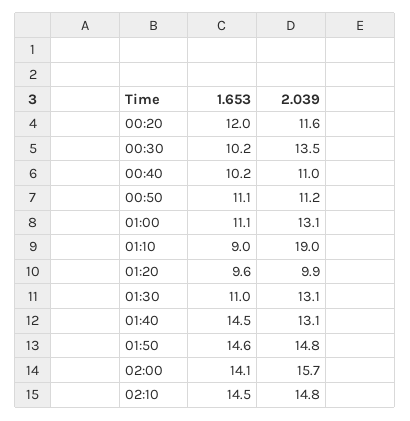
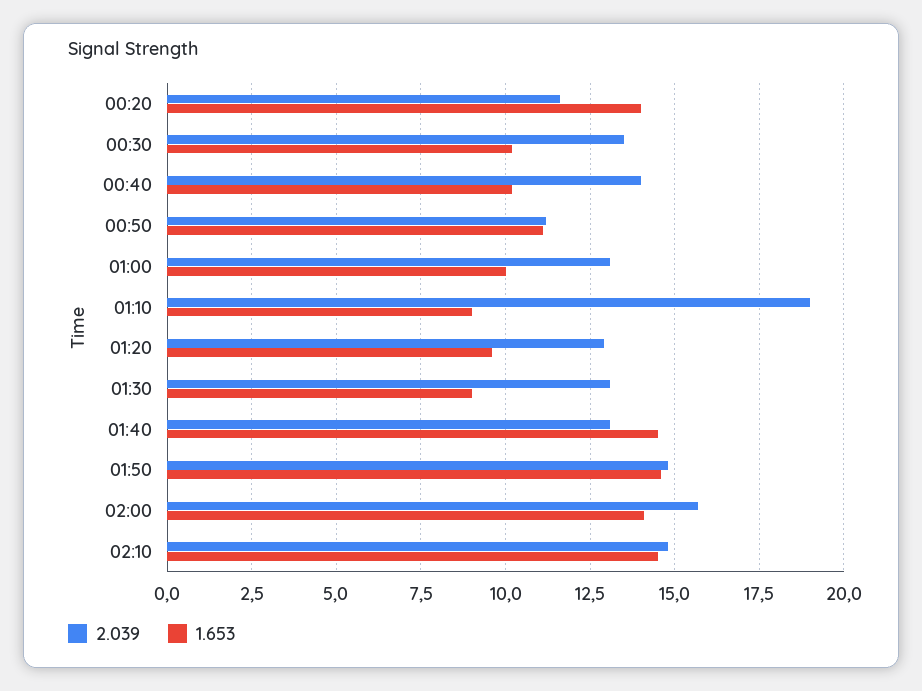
  {
    "1.653": {
-     "00:20": 12,
+     "00:20": 14,
      "00:30": 10.2,
      "00:40": 10.2,
      "00:50": 11.1,
-     "01:00": 11.1,
+     "01:00": 10,
      "01:10": 9,
      "01:20": 9.6,
-     "01:30": 11,
+     "01:30": 9,
      "01:40": 14.5,
      "01:50": 14.6,
      "02:00": 14.1,
      "02:10": 14.5
    },
    "2.039": {
      "00:20": 11.6,
      "00:30": 13.5,
-     "00:40": 11,
+     "00:40": 14,
      "00:50": 11.2,
      "01:00": 13.1,
      "01:10": 19,
-     "01:20": 9.9,
+     "01:20": 13,
      "01:30": 13.1,
      "01:40": 13.1,
      "01:50": 14.8,
      "02:00": 15.7,
      "02:10": 14.8
    }
  }

